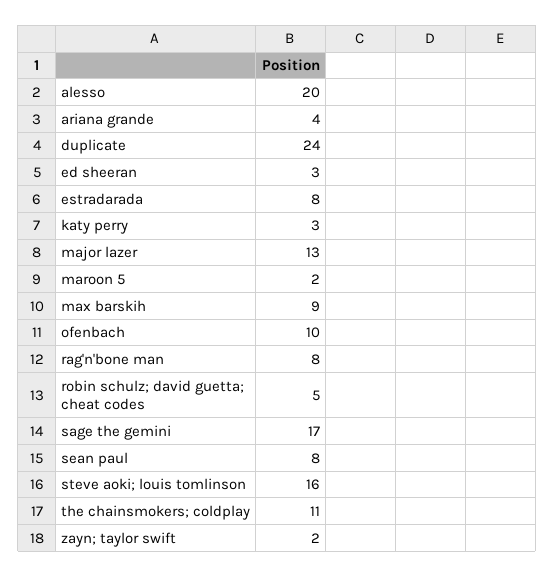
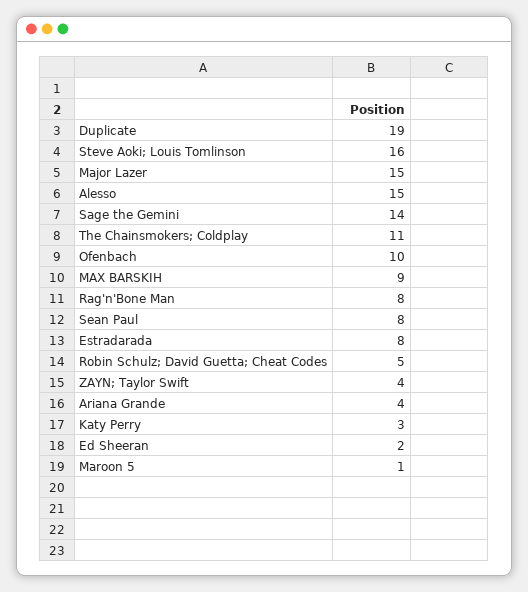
  {
-   "alesso": 20,
+   "alesso": 15,
    "ariana grande": 4,
-   "duplicate": 24,
+   "duplicate": 19,
-   "ed sheeran": 3,
+   "ed sheeran": 2,
    "estradarada": 8,
    "katy perry": 3,
-   "major lazer": 13,
+   "major lazer": 15,
-   "maroon 5": 2,
+   "maroon 5": 1,
    "max barskih": 9,
    "ofenbach": 10,
    "rag'n'bone man": 8,
    "robin schulz; david guetta; cheat codes": 5,
-   "sage the gemini": 17,
+   "sage the gemini": 14,
    "sean paul": 8,
    "steve aoki; louis tomlinson": 16,
    "the chainsmokers; coldplay": 11,
-   "zayn; taylor swift": 2
+   "zayn; taylor swift": 4
  }

